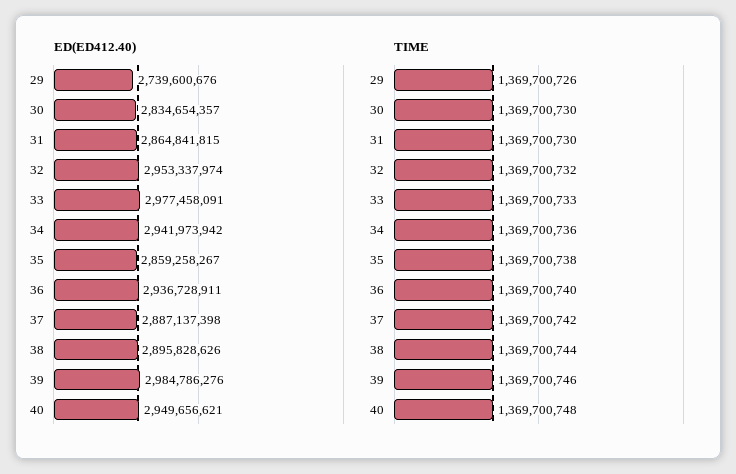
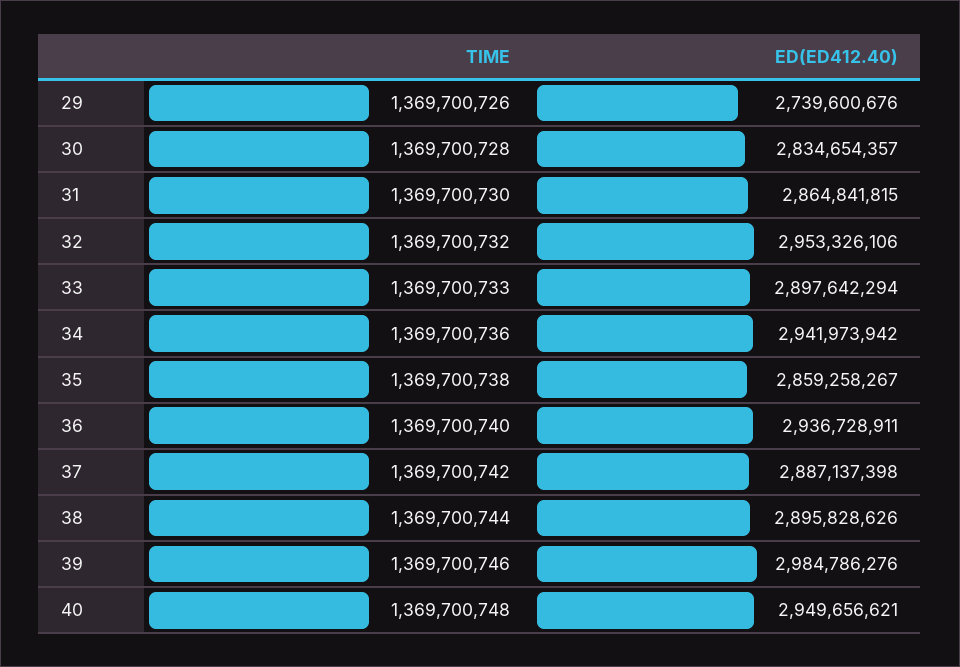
  {
    "ED(ED412.40)": {
      "29": 2739600676,
      "30": 2834654357,
      "31": 2864841815,
-     "32": 2953337974,
+     "32": 2953326106,
-     "33": 2977458091,
+     "33": 2897642294,
      "34": 2941973942,
      "35": 2859258267,
      "36": 2936728911,
      "37": 2887137398,
      "38": 2895828626,
      "39": 2984786276,
      "40": 2949656621
    },
    "TIME": {
      "29": 1369700726,
-     "30": 1369700730,
+     "30": 1369700728,
      "31": 1369700730,
      "32": 1369700732,
      "33": 1369700733,
      "34": 1369700736,
      "35": 1369700738,
      "36": 1369700740,
      "37": 1369700742,
      "38": 1369700744,
      "39": 1369700746,
      "40": 1369700748
    }
  }

